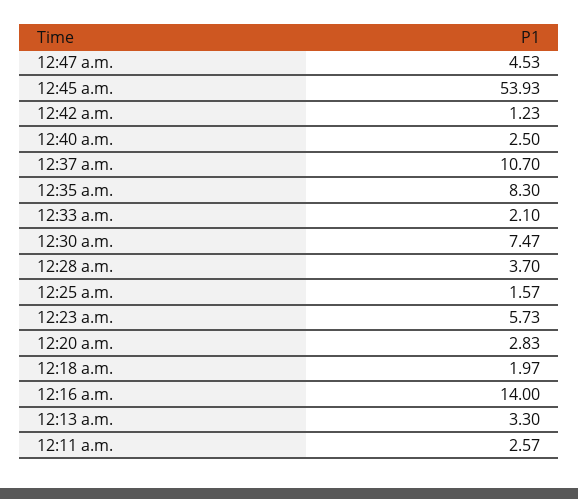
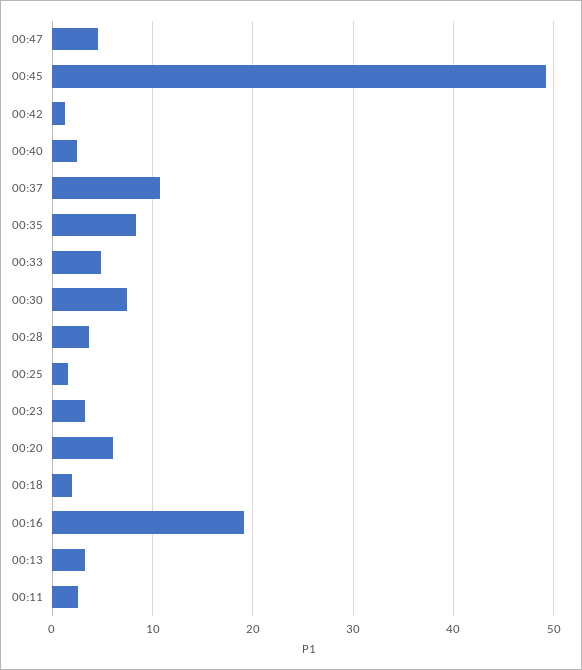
  {
    "12:47 a.m.": 4.53,
-   "12:45 a.m.": 53.93,
+   "12:45 a.m.": 49,
    "12:42 a.m.": 1.23,
    "12:40 a.m.": 2.5,
    "12:37 a.m.": 10.7,
    "12:35 a.m.": 8.3,
-   "12:33 a.m.": 2.1,
+   "12:33 a.m.": 5,
    "12:30 a.m.": 7.47,
    "12:28 a.m.": 3.7,
    "12:25 a.m.": 1.57,
-   "12:23 a.m.": 5.73,
+   "12:23 a.m.": 3,
-   "12:20 a.m.": 2.83,
+   "12:20 a.m.": 6,
    "12:18 a.m.": 1.97,
-   "12:16 a.m.": 14,
+   "12:16 a.m.": 19,
    "12:13 a.m.": 3.3,
    "12:11 a.m.": 2.57
  }

